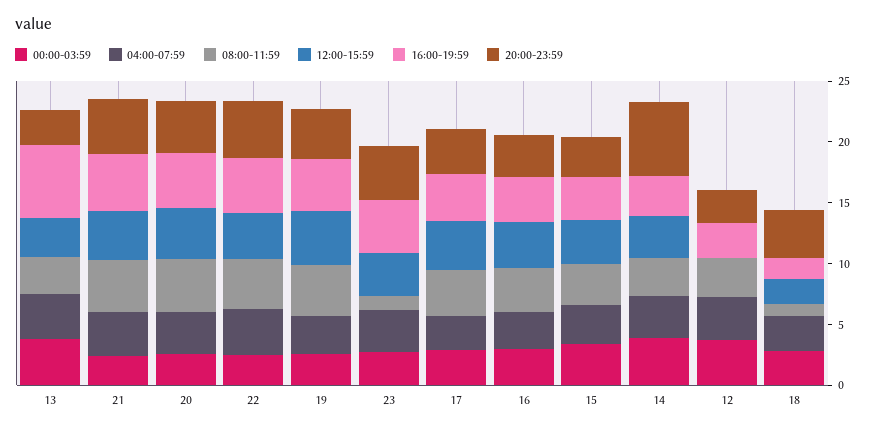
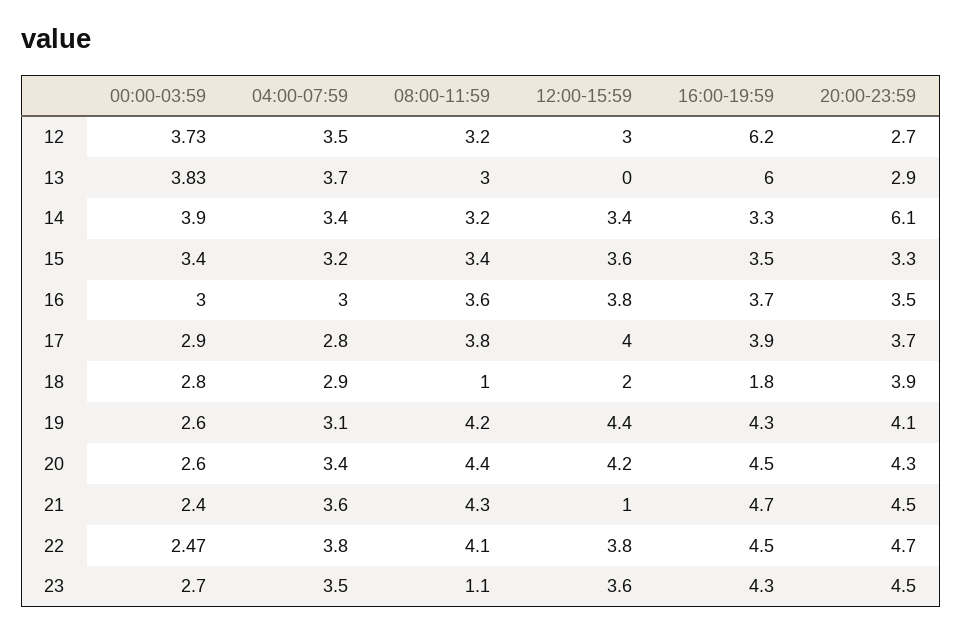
  {
    "00:00-03:59": {
      "13": 3.83,
      "21": 2.4,
      "20": 2.6,
      "22": 2.47,
      "19": 2.6,
      "23": 2.7,
      "17": 2.9,
      "16": 3,
      "15": 3.4,
      "14": 3.9,
      "12": 3.73,
      "18": 2.8
    },
    "04:00-07:59": {
      "13": 3.7,
      "21": 3.6,
      "20": 3.4,
      "22": 3.8,
      "19": 3.1,
      "23": 3.5,
      "17": 2.8,
      "16": 3,
      "15": 3.2,
      "14": 3.4,
      "12": 3.5,
      "18": 2.9
    },
    "08:00-11:59": {
      "13": 3,
      "21": 4.3,
      "20": 4.4,
      "22": 4.1,
      "19": 4.2,
      "23": 1.1,
      "17": 3.8,
      "16": 3.6,
      "15": 3.4,
      "14": 3.2,
      "12": 3.2,
      "18": 1
    },
    "12:00-15:59": {
-     "13": 3,
+     "13": 0,
-     "21": 4,
+     "21": 1,
      "20": 4.2,
      "22": 3.8,
      "19": 4.4,
      "23": 3.6,
      "17": 4,
      "16": 3.8,
      "15": 3.6,
      "14": 3.4,
-     "12": 0,
+     "12": 3,
      "18": 2
    },
    "16:00-19:59": {
      "13": 6,
      "21": 4.7,
      "20": 4.5,
      "22": 4.5,
      "19": 4.3,
      "23": 4.3,
      "17": 3.9,
      "16": 3.7,
      "15": 3.5,
      "14": 3.3,
-     "12": 3,
+     "12": 6.2,
      "18": 1.8
    },
    "20:00-23:59": {
      "13": 2.9,
      "21": 4.5,
      "20": 4.3,
      "22": 4.7,
      "19": 4.1,
      "23": 4.5,
      "17": 3.7,
      "16": 3.5,
      "15": 3.3,
      "14": 6.1,
      "12": 2.7,
      "18": 3.9
    }
  }

